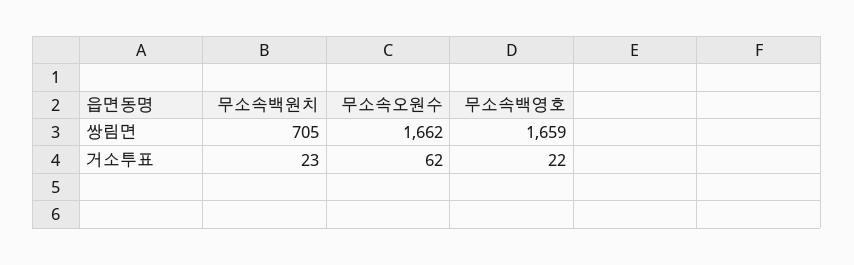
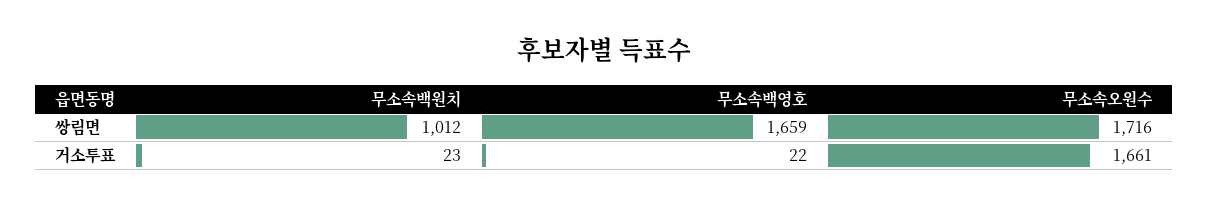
  {
    "무소속백원치": {
-     "쌍림면": 705,
+     "쌍림면": 1012,
      "거소투표": 23
    },
    "무소속오원수": {
-     "쌍림면": 1662,
+     "쌍림면": 1716,
-     "거소투표": 62
+     "거소투표": 1661
    },
    "무소속백영호": {
      "쌍림면": 1659,
      "거소투표": 22
    }
  }

